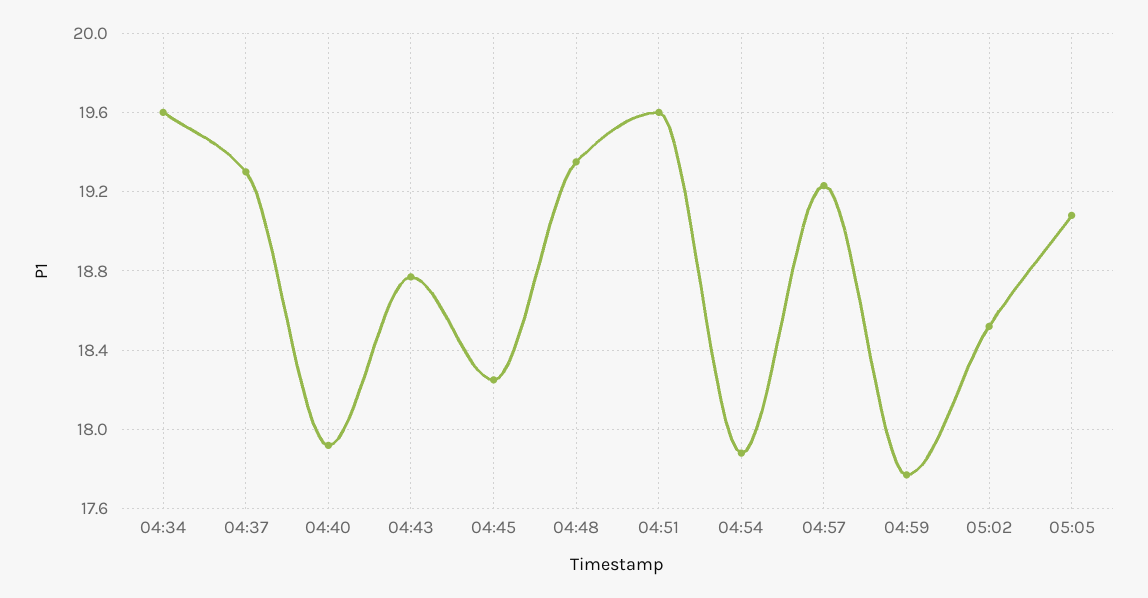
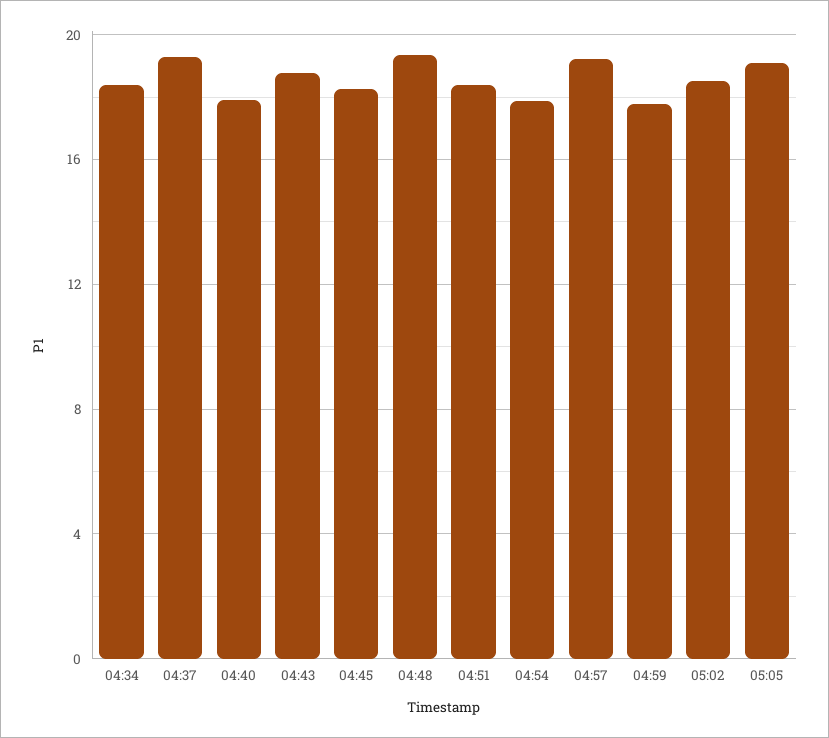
  {
-   "04:34": 19.6,
+   "04:34": 18.5,
    "04:37": 19.3,
    "04:40": 17.9,
    "04:43": 18.75,
    "04:45": 18.25,
    "04:48": 19.35,
-   "04:51": 19.6,
+   "04:51": 18.5,
    "04:54": 17.9,
    "04:57": 19.25,
    "04:59": 17.75,
    "05:02": 18.5,
    "05:05": 19.1
  }

